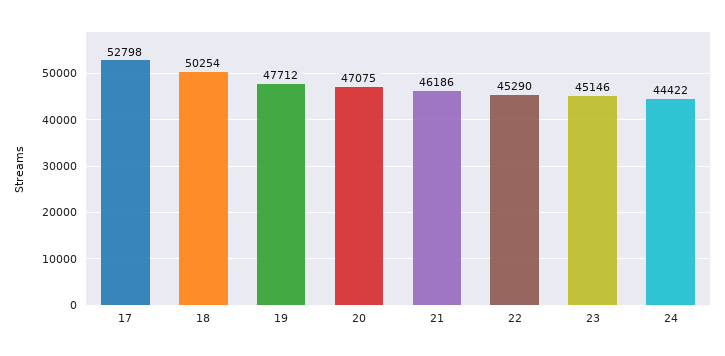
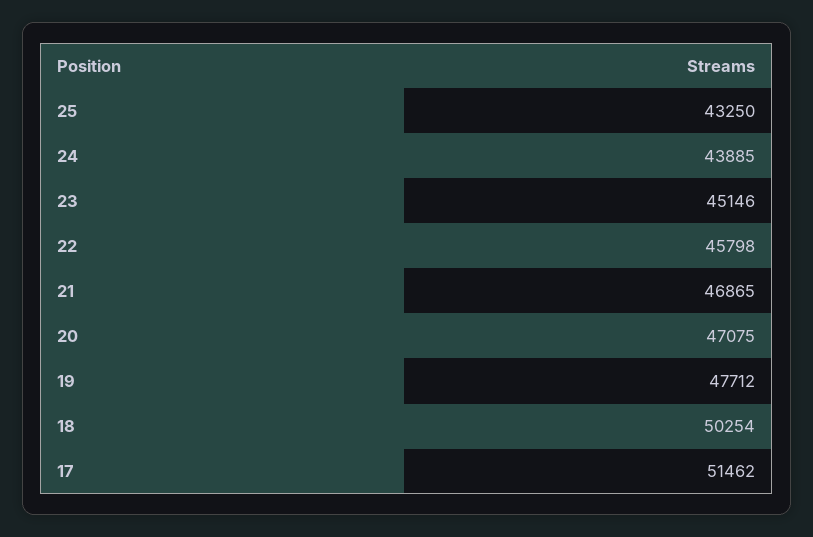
  {
-   "17": 52798,
+   "17": 51462,
    "18": 50254,
    "19": 47712,
    "20": 47075,
-   "21": 46186,
+   "21": 46865,
-   "22": 45290,
+   "22": 45798,
    "23": 45146,
-   "24": 44422
+   "24": 43885,
+   "25": 43250
  }

